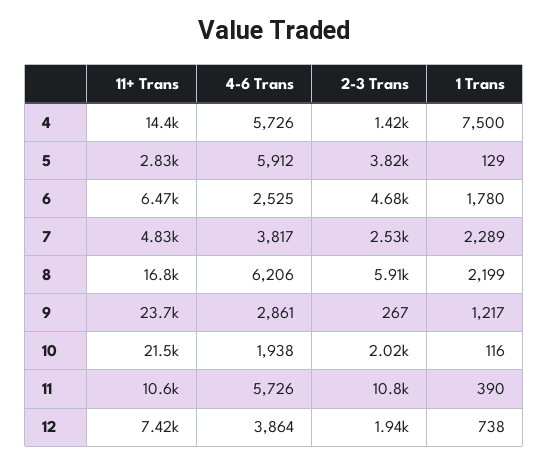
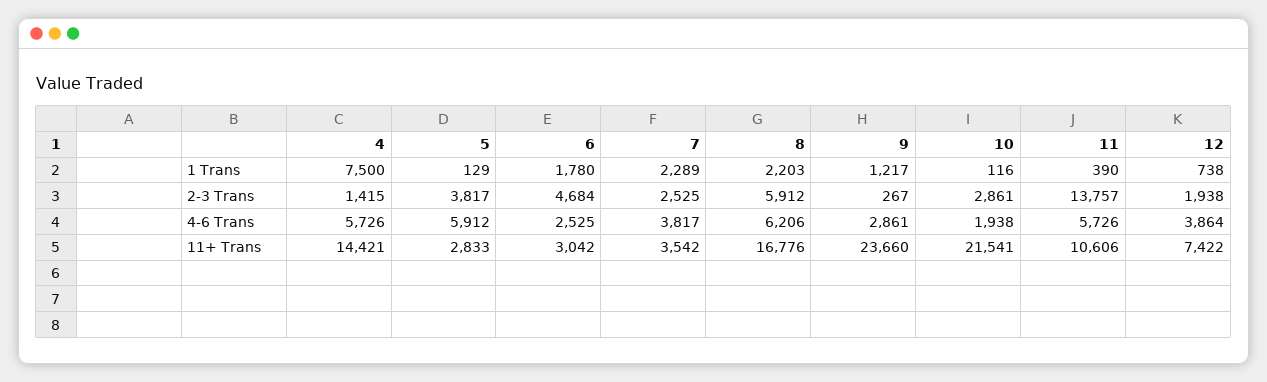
  {
    "11+ Trans": {
      "4": 14421,
      "5": 2833,
-     "6": 6470,
+     "6": 3042,
-     "7": 4830,
+     "7": 3542,
      "8": 16776,
      "9": 23660,
      "10": 21541,
      "11": 10606,
      "12": 7422
    },
    "4-6 Trans": {
      "4": 5726,
      "5": 5912,
      "6": 2525,
      "7": 3817,
      "8": 6206,
      "9": 2861,
      "10": 1938,
      "11": 5726,
      "12": 3864
    },
    "2-3 Trans": {
      "4": 1415,
      "5": 3817,
      "6": 4684,
      "7": 2525,
      "8": 5912,
      "9": 267,
-     "10": 2020,
+     "10": 2861,
-     "11": 10800,
+     "11": 13757,
      "12": 1938
    },
    "1 Trans": {
      "4": 7500,
      "5": 129,
      "6": 1780,
      "7": 2289,
-     "8": 2199,
+     "8": 2203,
      "9": 1217,
      "10": 116,
      "11": 390,
      "12": 738
    }
  }

